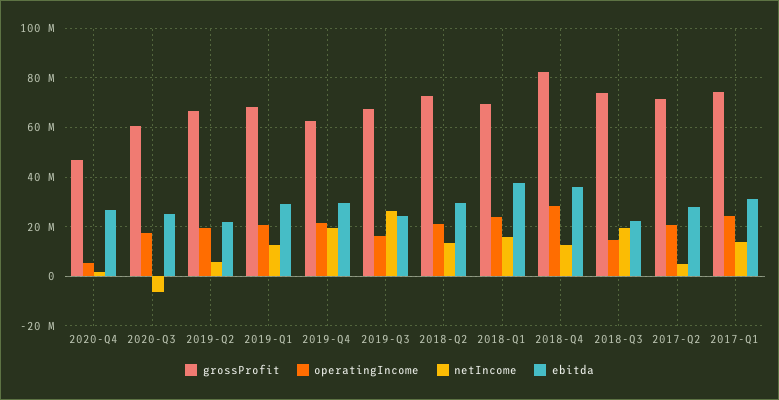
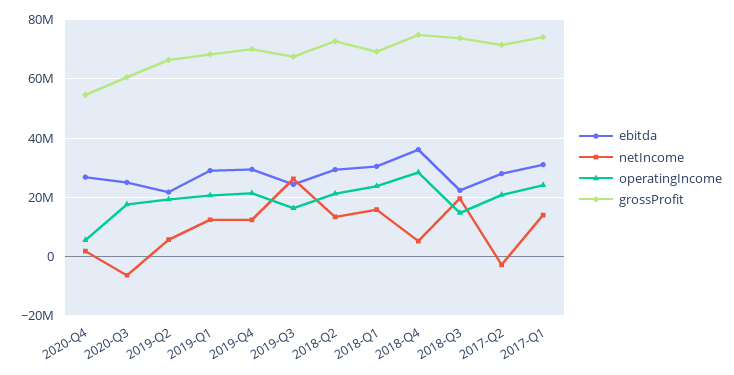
  {
    "grossProfit": {
-     "2020-Q4": 47500000,
+     "2020-Q4": 55000000,
      "2020-Q3": 60000000,
      "2019-Q2": 67500000,
      "2019-Q1": 67500000,
-     "2019-Q4": 62500000,
+     "2019-Q4": 70000000,
      "2019-Q3": 67500000,
      "2018-Q2": 72500000,
      "2018-Q1": 70000000,
-     "2018-Q4": 82500000,
+     "2018-Q4": 75000000,
      "2018-Q3": 75000000,
      "2017-Q2": 72500000,
      "2017-Q1": 75000000
    },
    "operatingIncome": {
      "2020-Q4": 5000000,
      "2020-Q3": 17500000,
      "2019-Q2": 20000000,
      "2019-Q1": 20000000,
      "2019-Q4": 22500000,
      "2019-Q3": 17500000,
      "2018-Q2": 20000000,
      "2018-Q1": 25000000,
      "2018-Q4": 27500000,
      "2018-Q3": 15000000,
      "2017-Q2": 20000000,
      "2017-Q1": 25000000
    },
    "netIncome": {
      "2020-Q4": 2500000,
      "2020-Q3": -7500000,
      "2019-Q2": 5000000,
      "2019-Q1": 12500000,
-     "2019-Q4": 20000000,
+     "2019-Q4": 12500000,
      "2019-Q3": 27500000,
      "2018-Q2": 12500000,
      "2018-Q1": 15000000,
-     "2018-Q4": 12500000,
+     "2018-Q4": 5000000,
      "2018-Q3": 20000000,
-     "2017-Q2": 5000000,
+     "2017-Q2": -2500000,
      "2017-Q1": 15000000
    },
    "ebitda": {
      "2020-Q4": 27500000,
      "2020-Q3": 25000000,
      "2019-Q2": 22500000,
      "2019-Q1": 30000000,
      "2019-Q4": 30000000,
      "2019-Q3": 25000000,
      "2018-Q2": 30000000,
-     "2018-Q1": 37500000,
+     "2018-Q1": 30000000,
      "2018-Q4": 35000000,
      "2018-Q3": 22500000,
      "2017-Q2": 27500000,
      "2017-Q1": 30000000
    }
  }

